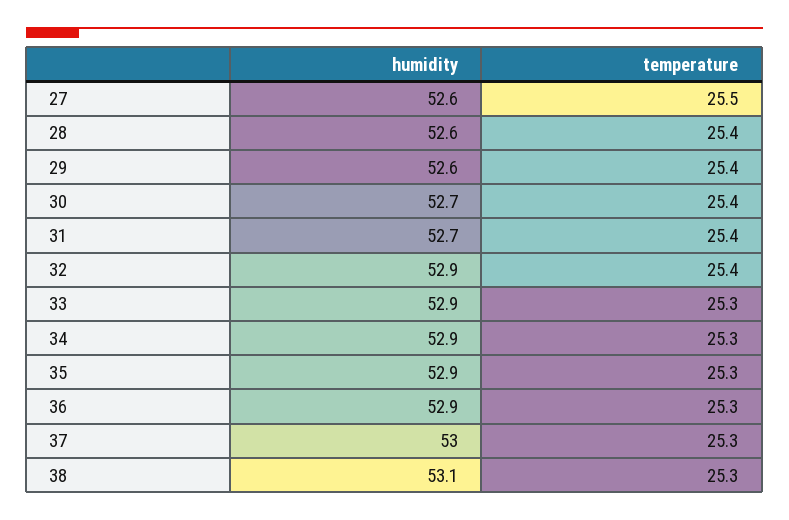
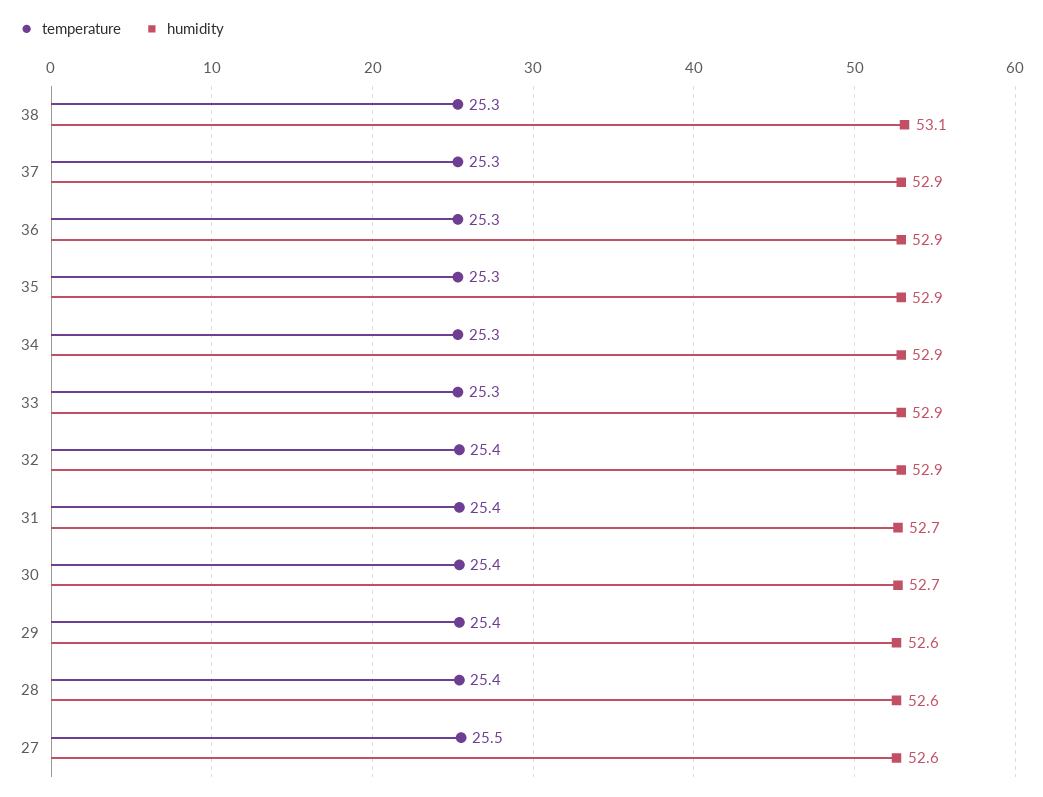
  {
    "humidity": {
      "27": 52.6,
      "28": 52.6,
      "29": 52.6,
      "30": 52.7,
      "31": 52.7,
      "32": 52.9,
      "33": 52.9,
      "34": 52.9,
      "35": 52.9,
      "36": 52.9,
-     "37": 53,
+     "37": 52.9,
      "38": 53.1
    },
    "temperature": {
      "27": 25.5,
      "28": 25.4,
      "29": 25.4,
      "30": 25.4,
      "31": 25.4,
      "32": 25.4,
      "33": 25.3,
      "34": 25.3,
      "35": 25.3,
      "36": 25.3,
      "37": 25.3,
      "38": 25.3
    }
  }

